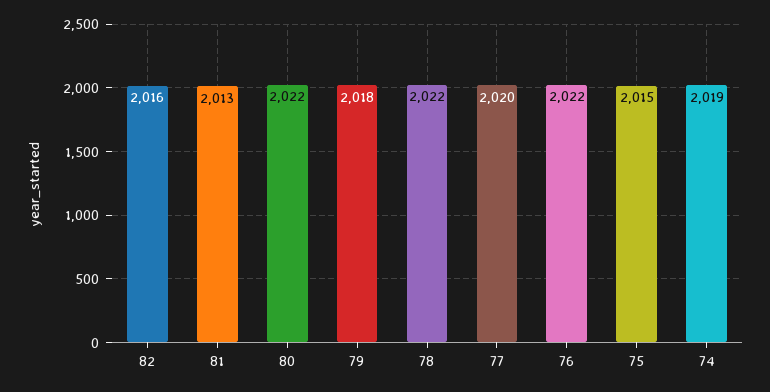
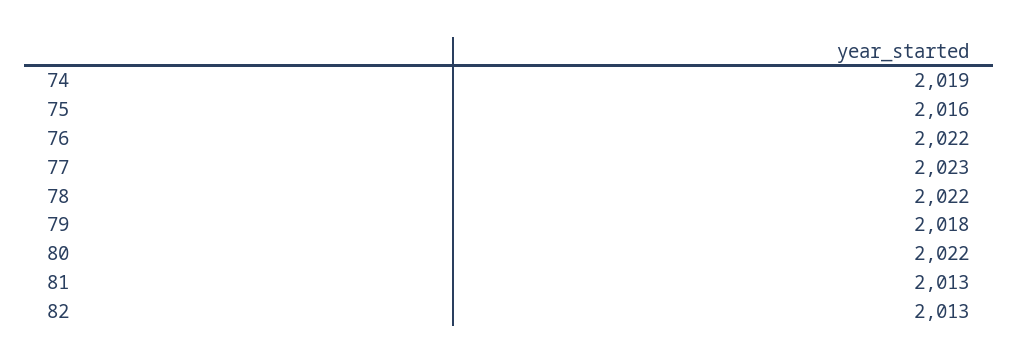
  {
-   "82": 2016,
+   "82": 2013,
    "81": 2013,
    "80": 2022,
    "79": 2018,
    "78": 2022,
-   "77": 2020,
+   "77": 2023,
    "76": 2022,
-   "75": 2015,
+   "75": 2016,
    "74": 2019
  }

